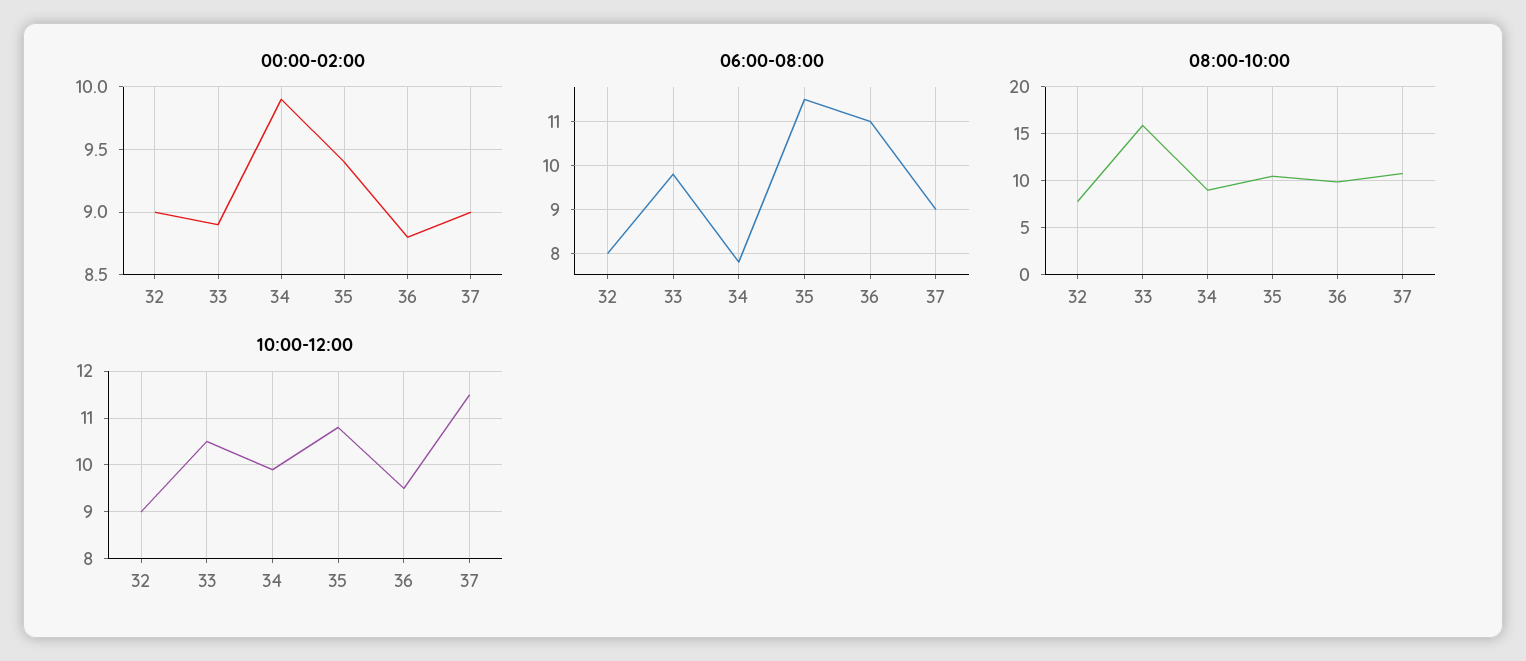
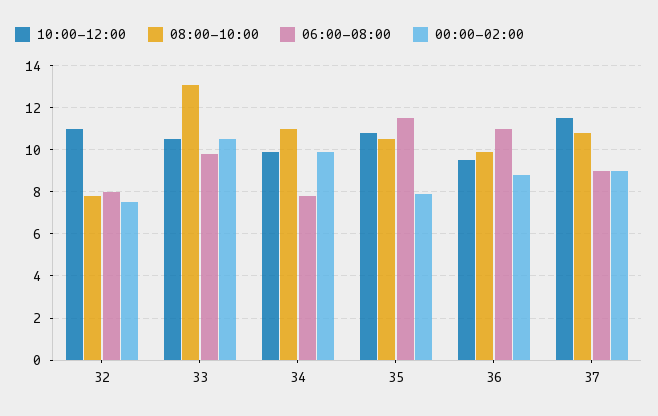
  {
    "00:00-02:00": {
-     "32": 9,
+     "32": 7.5,
-     "33": 8.9,
+     "33": 10.5,
      "34": 9.9,
-     "35": 9.4,
+     "35": 8,
      "36": 8.8,
      "37": 9
    },
    "06:00-08:00": {
      "32": 8,
      "33": 10,
      "34": 8,
      "35": 11.5,
      "36": 11,
      "37": 9
    },
    "08:00-10:00": {
      "32": 8,
-     "33": 16,
+     "33": 13,
-     "34": 9,
+     "34": 11,
      "35": 10.5,
      "36": 10,
      "37": 11
    },
    "10:00-12:00": {
-     "32": 9,
+     "32": 11,
      "33": 10.5,
      "34": 10,
      "35": 11,
      "36": 9.5,
      "37": 11.5
    }
  }

